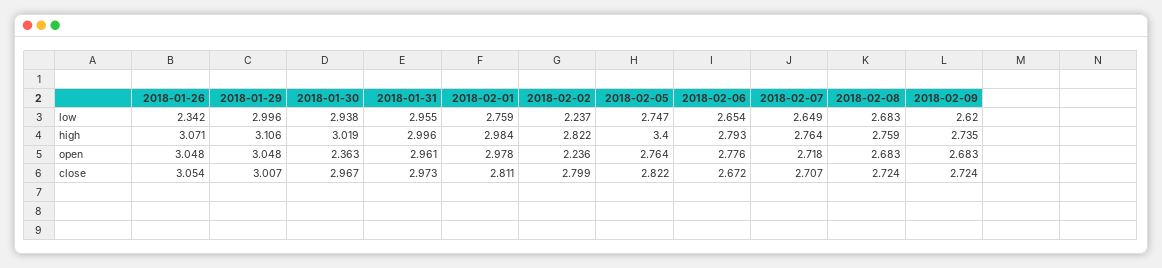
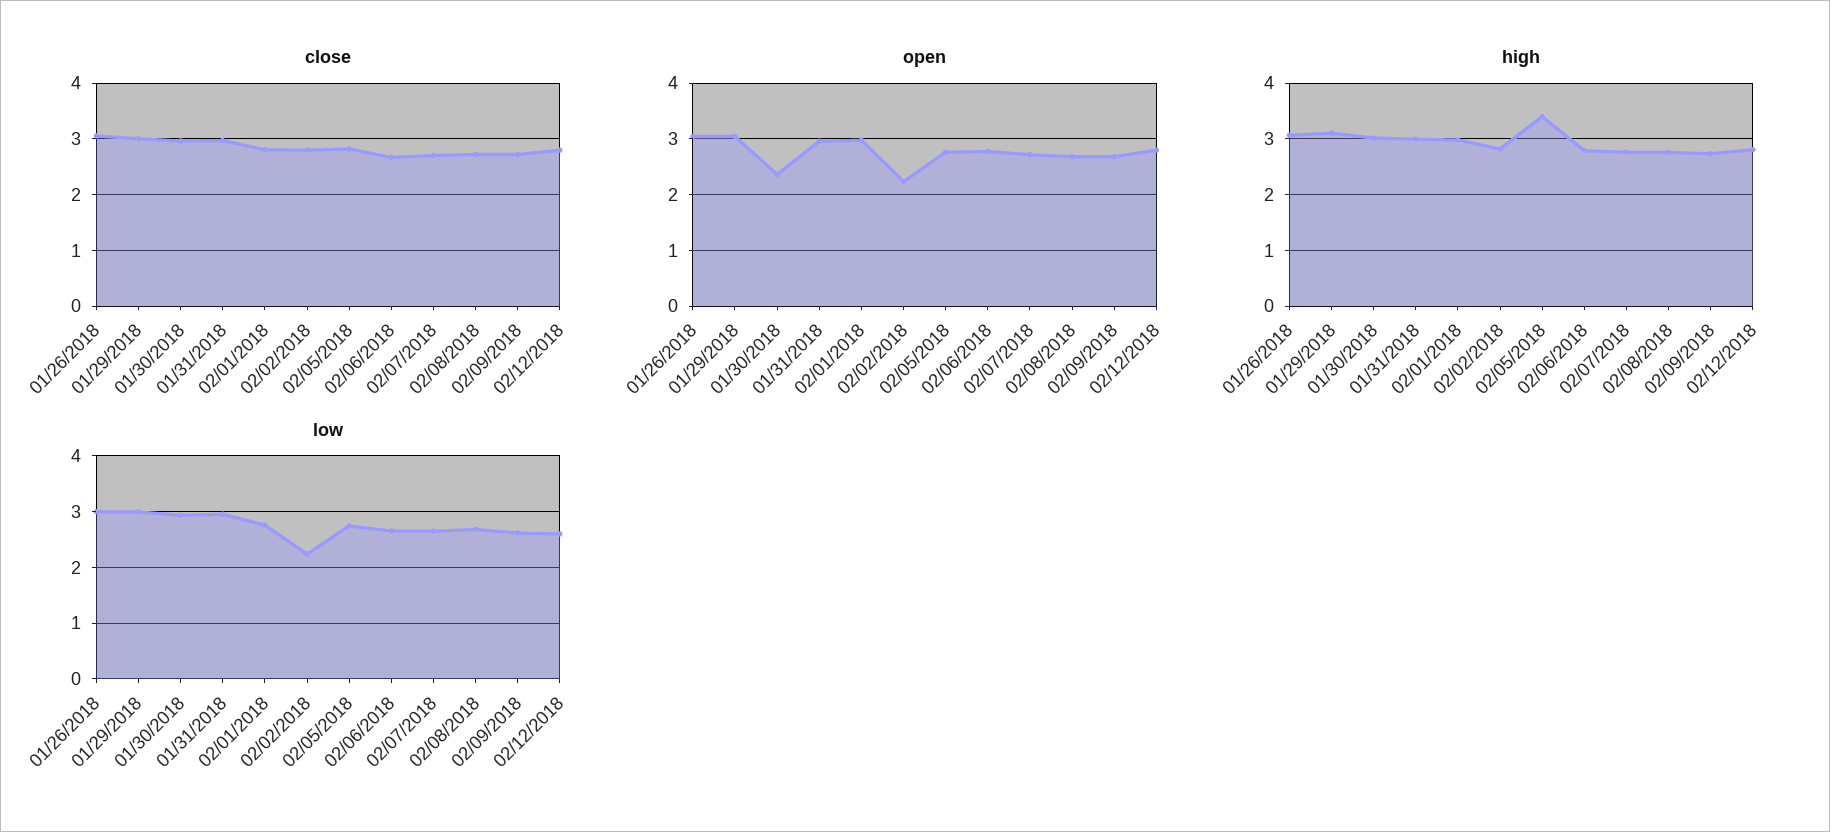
  {
    "low": {
-     "2018-01-26": 2.342,
+     "2018-01-26": 3,
      "2018-01-29": 2.996,
      "2018-01-30": 2.938,
      "2018-01-31": 2.955,
      "2018-02-01": 2.759,
      "2018-02-02": 2.237,
      "2018-02-05": 2.747,
      "2018-02-06": 2.654,
      "2018-02-07": 2.649,
      "2018-02-08": 2.683,
-     "2018-02-09": 2.62
+     "2018-02-09": 2.62,
+     "02/12/2018": 2.6
    },
    "high": {
      "2018-01-26": 3.071,
      "2018-01-29": 3.106,
      "2018-01-30": 3.019,
      "2018-01-31": 2.996,
      "2018-02-01": 2.984,
      "2018-02-02": 2.822,
      "2018-02-05": 3.4,
      "2018-02-06": 2.793,
      "2018-02-07": 2.764,
      "2018-02-08": 2.759,
-     "2018-02-09": 2.735
+     "2018-02-09": 2.735,
+     "02/12/2018": 2.8
    },
    "open": {
      "2018-01-26": 3.048,
      "2018-01-29": 3.048,
      "2018-01-30": 2.363,
      "2018-01-31": 2.961,
      "2018-02-01": 2.978,
      "2018-02-02": 2.236,
      "2018-02-05": 2.764,
      "2018-02-06": 2.776,
      "2018-02-07": 2.718,
      "2018-02-08": 2.683,
-     "2018-02-09": 2.683
+     "2018-02-09": 2.683,
+     "02/12/2018": 2.8
    },
    "close": {
      "2018-01-26": 3.054,
      "2018-01-29": 3.007,
      "2018-01-30": 2.967,
      "2018-01-31": 2.973,
      "2018-02-01": 2.811,
      "2018-02-02": 2.799,
      "2018-02-05": 2.822,
      "2018-02-06": 2.672,
      "2018-02-07": 2.707,
      "2018-02-08": 2.724,
-     "2018-02-09": 2.724
+     "2018-02-09": 2.724,
+     "02/12/2018": 2.8
    }
  }

